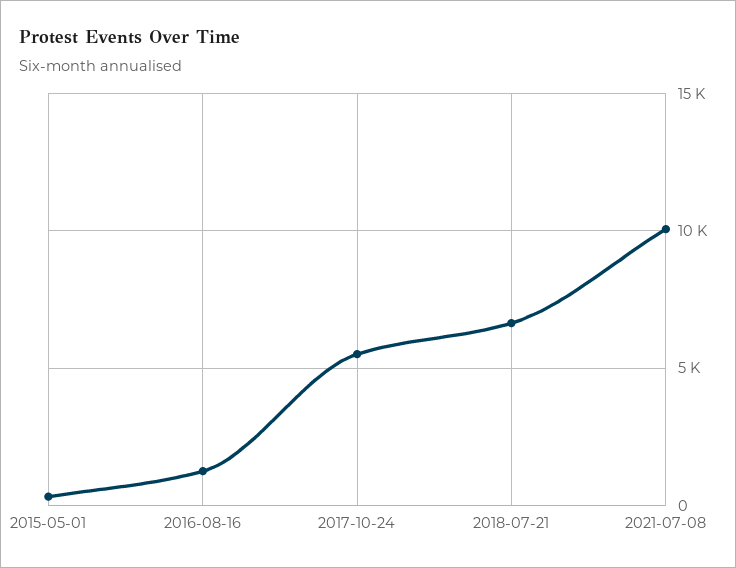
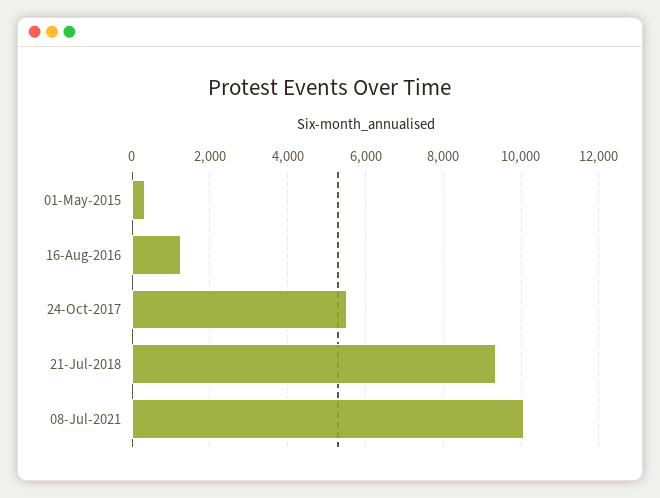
  {
    "2015-05-01": 400,
    "2016-08-16": 1200,
    "2017-10-24": 5600,
-   "2018-07-21": 6500,
+   "2018-07-21": 9400,
    "2021-07-08": 10000
  }

